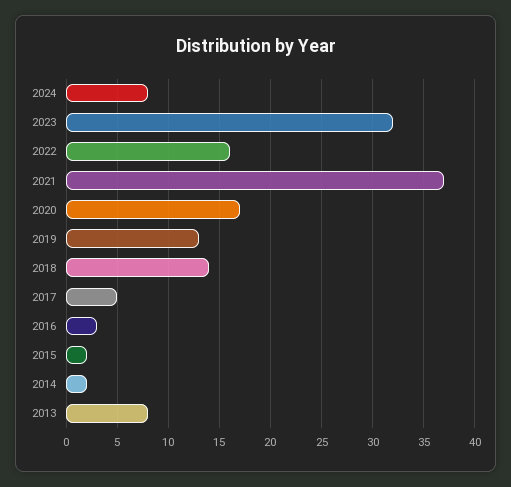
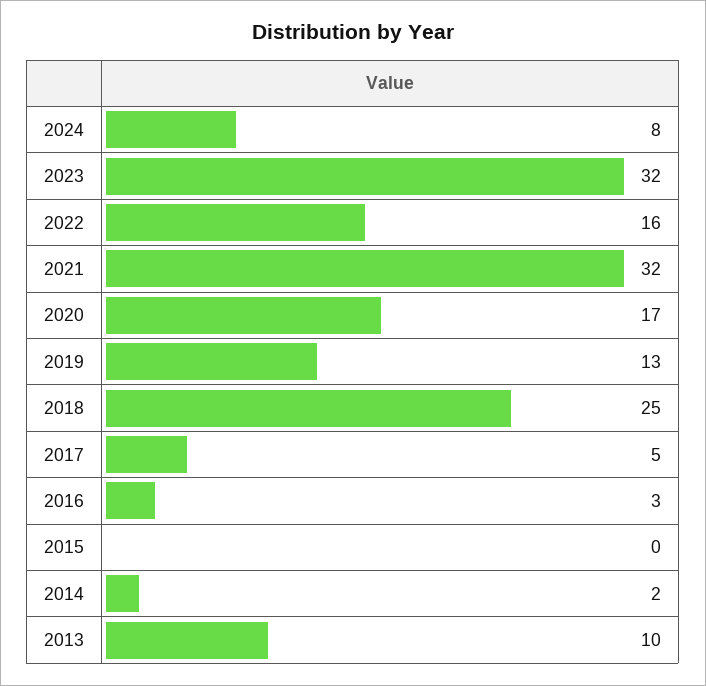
  {
    "2024": 8,
    "2023": 32,
    "2022": 16,
-   "2021": 37,
+   "2021": 32,
    "2020": 17,
    "2019": 13,
-   "2018": 14,
+   "2018": 25,
    "2017": 5,
    "2016": 3,
-   "2015": 2,
+   "2015": 0,
    "2014": 2,
-   "2013": 8
+   "2013": 10
  }

